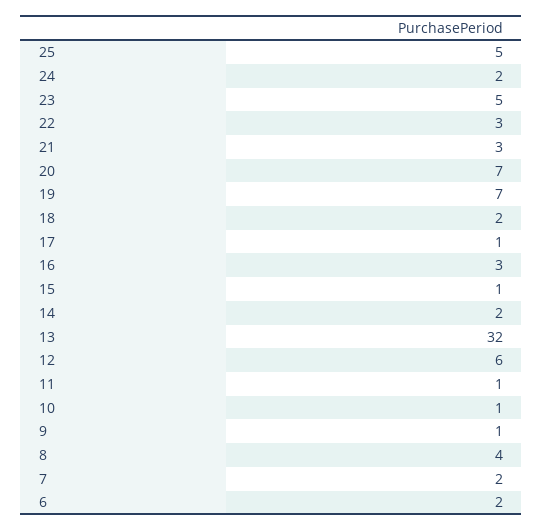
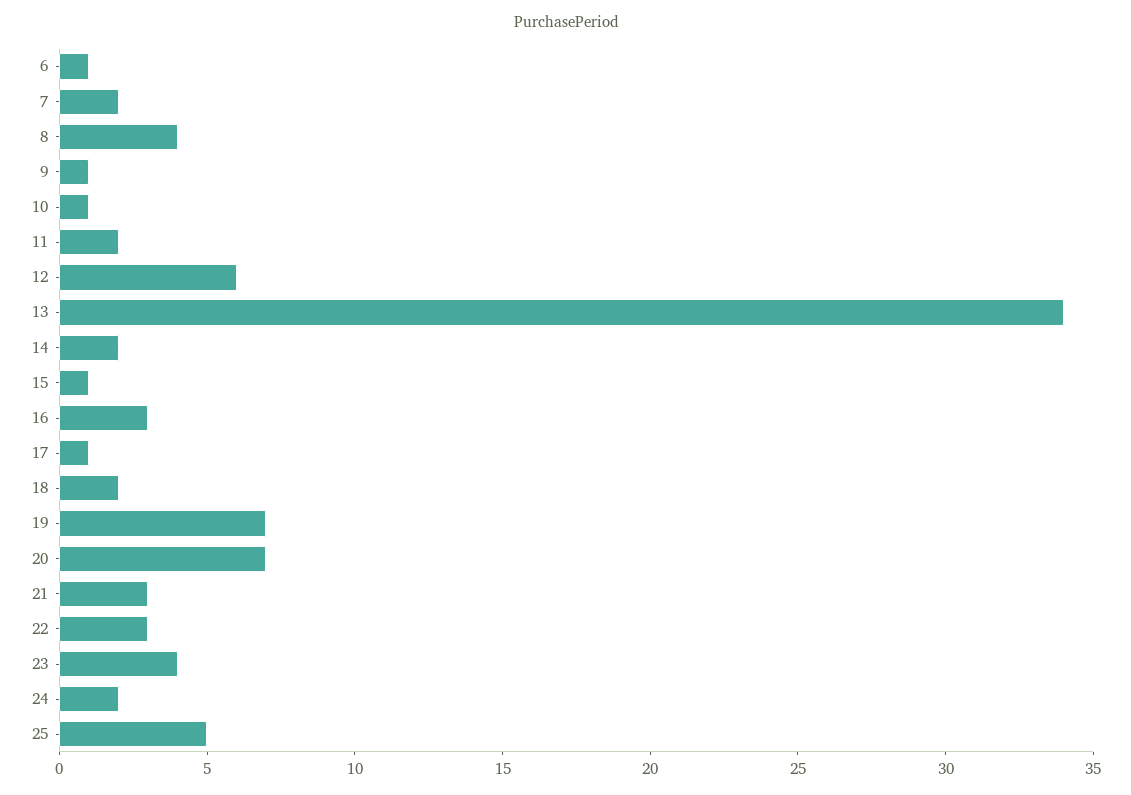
  {
    "25": 5,
    "24": 2,
-   "23": 5,
+   "23": 4,
    "22": 3,
    "21": 3,
    "20": 7,
    "19": 7,
    "18": 2,
    "17": 1,
    "16": 3,
    "15": 1,
    "14": 2,
-   "13": 32,
+   "13": 34,
    "12": 6,
-   "11": 1,
+   "11": 2,
    "10": 1,
    "9": 1,
    "8": 4,
    "7": 2,
-   "6": 2
+   "6": 1
  }

